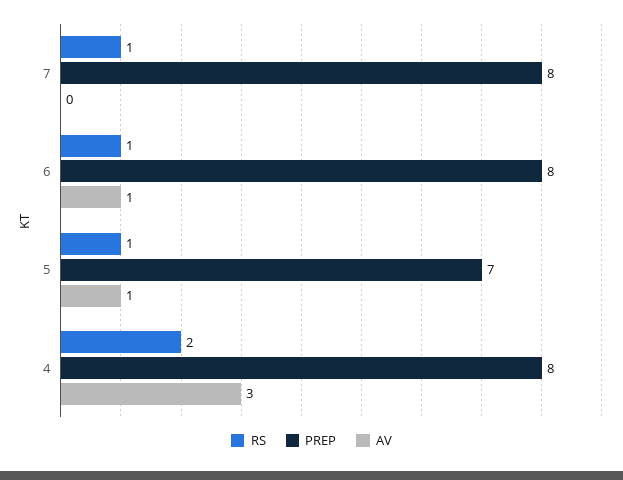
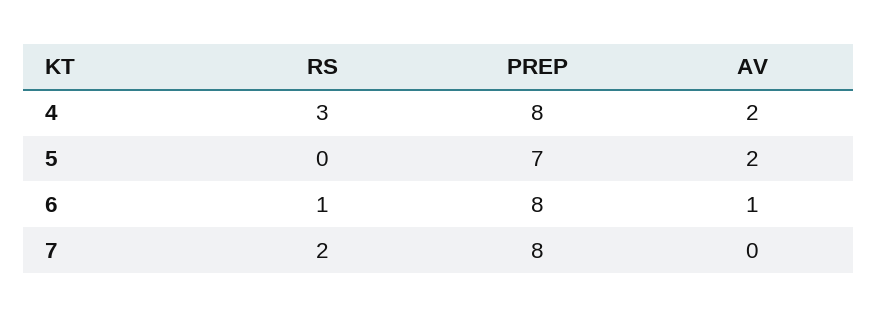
  {
    "RS": {
-     "7": 1,
+     "7": 2,
      "6": 1,
-     "5": 1,
+     "5": 0,
-     "4": 2
+     "4": 3
    },
    "PREP": {
      "7": 8,
      "6": 8,
      "5": 7,
      "4": 8
    },
    "AV": {
      "7": 0,
      "6": 1,
-     "5": 1,
+     "5": 2,
-     "4": 3
+     "4": 2
    }
  }

